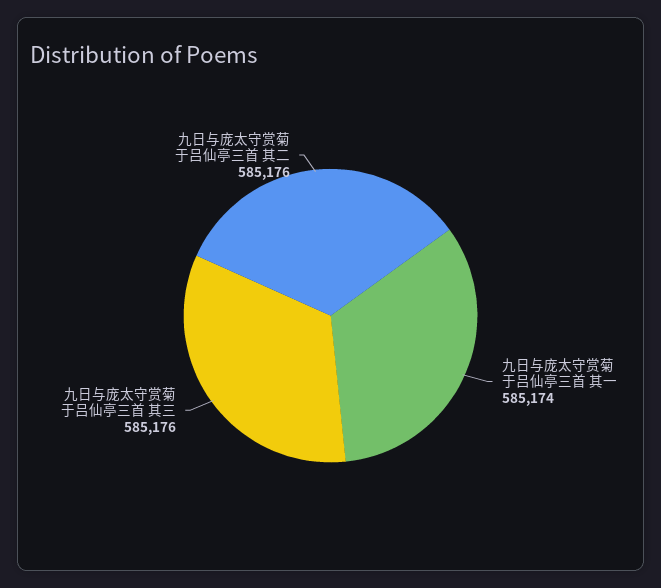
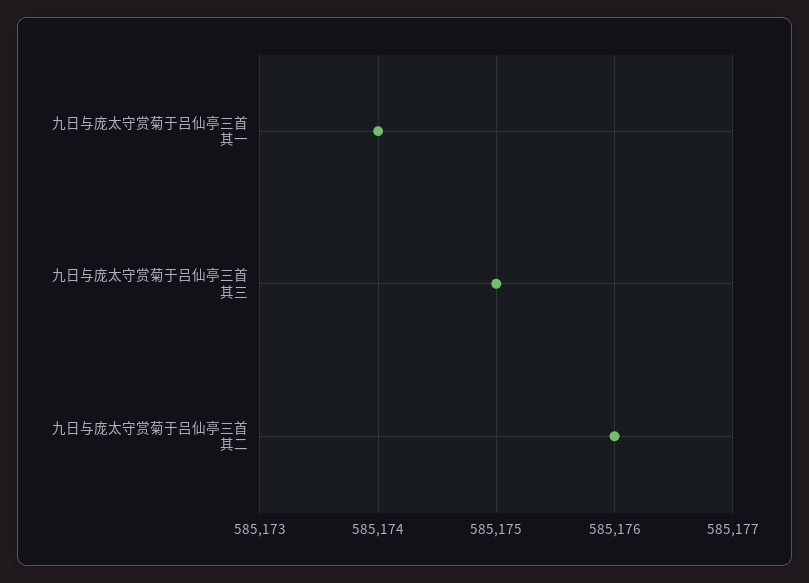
  {
    "九日与庞太守赏菊于吕仙亭三首 其一": 585174,
-   "九日与庞太守赏菊于吕仙亭三首 其三": 585176,
+   "九日与庞太守赏菊于吕仙亭三首 其三": 585175,
    "九日与庞太守赏菊于吕仙亭三首 其二": 585176
  }

